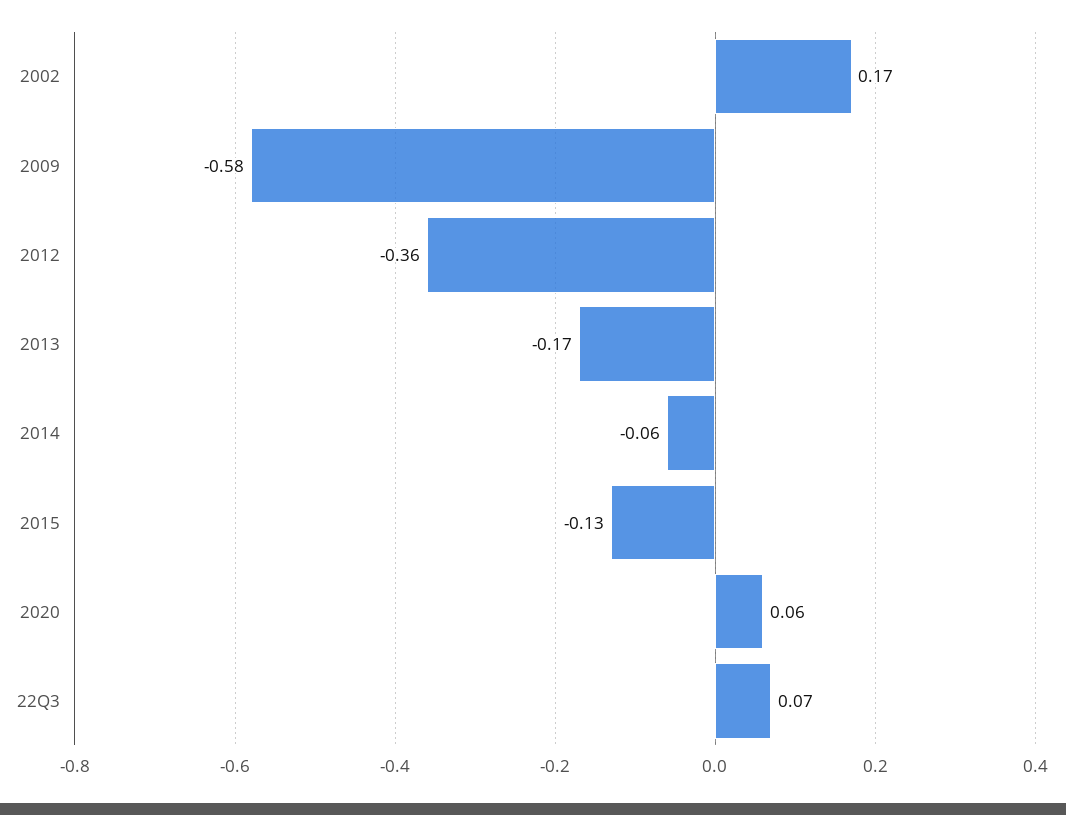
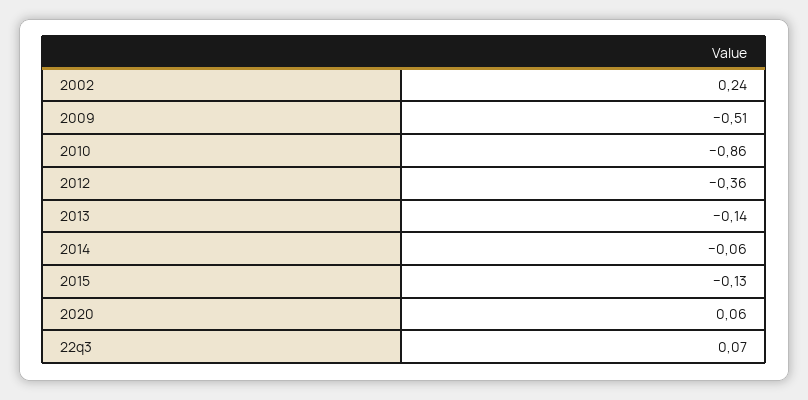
  {
-   "2002": 0.17,
+   "2002": 0.24,
-   "2009": -0.58,
+   "2009": -0.51,
    "2012": -0.36,
-   "2013": -0.17,
+   "2013": -0.14,
    "2014": -0.06,
    "2015": -0.13,
    "2020": 0.06,
-   "22Q3": 0.07
+   "22Q3": 0.07,
+   "2010": -0.86
  }

